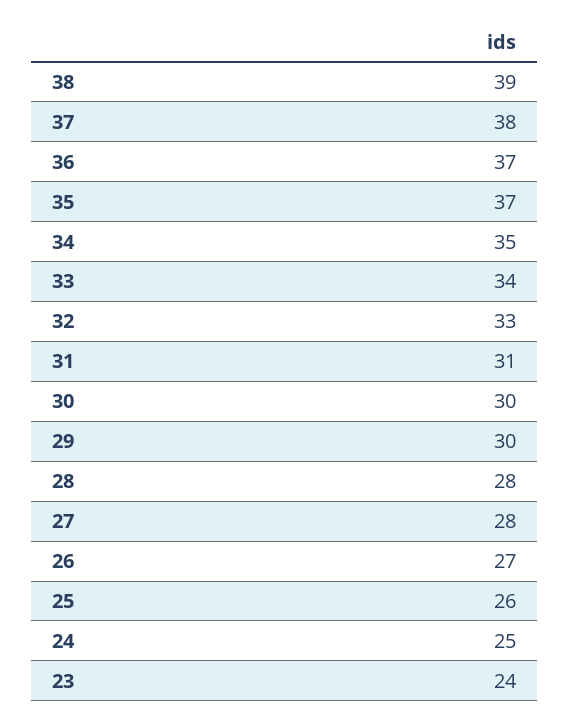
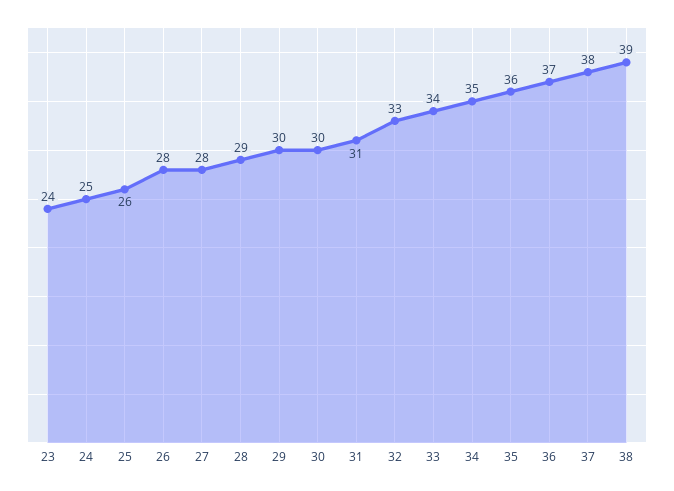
  {
    "38": 39,
    "37": 38,
    "36": 37,
-   "35": 37,
+   "35": 36,
    "34": 35,
    "33": 34,
    "32": 33,
    "31": 31,
    "30": 30,
    "29": 30,
-   "28": 28,
+   "28": 29,
    "27": 28,
-   "26": 27,
+   "26": 28,
    "25": 26,
    "24": 25,
    "23": 24
  }

